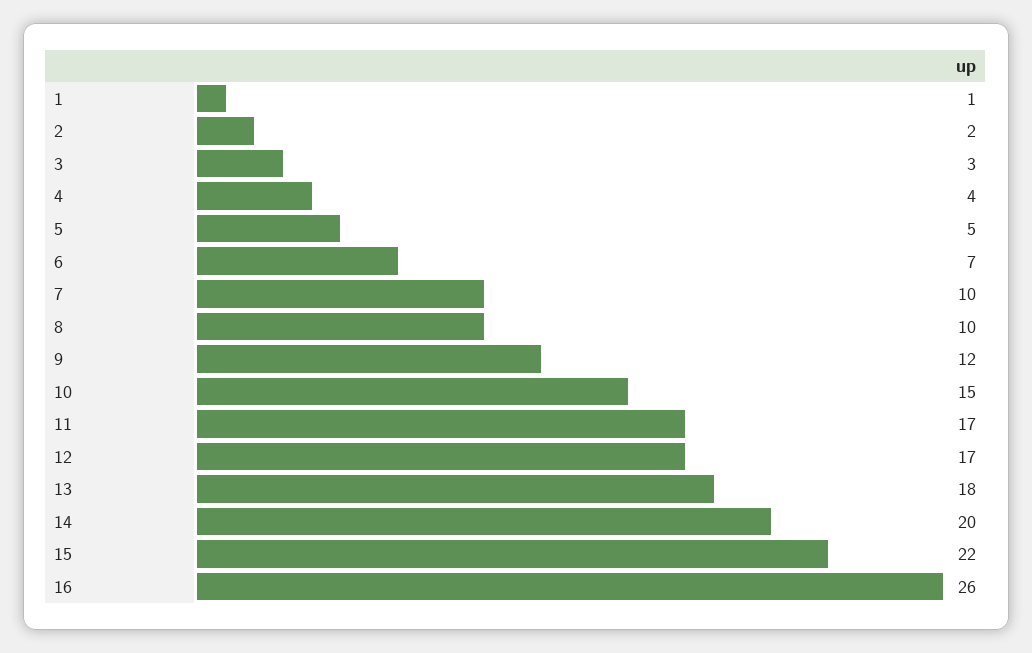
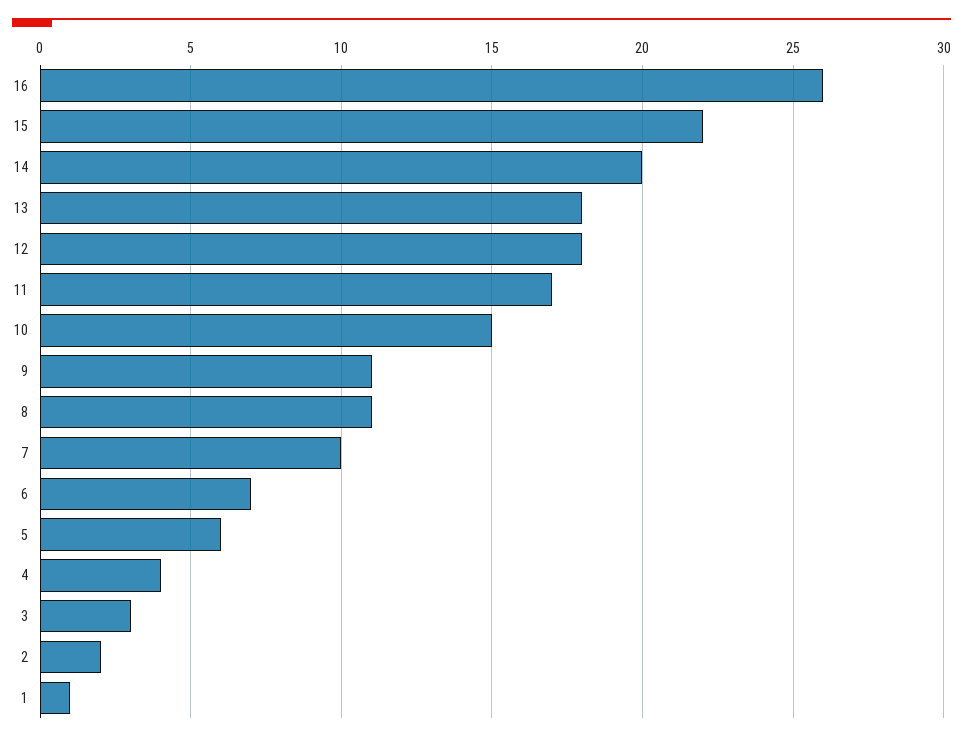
  {
    "1": 1,
    "2": 2,
    "3": 3,
    "4": 4,
-   "5": 5,
+   "5": 6,
    "6": 7,
    "7": 10,
-   "8": 10,
+   "8": 11,
-   "9": 12,
+   "9": 11,
    "10": 15,
    "11": 17,
-   "12": 17,
+   "12": 18,
    "13": 18,
    "14": 20,
    "15": 22,
    "16": 26
  }

